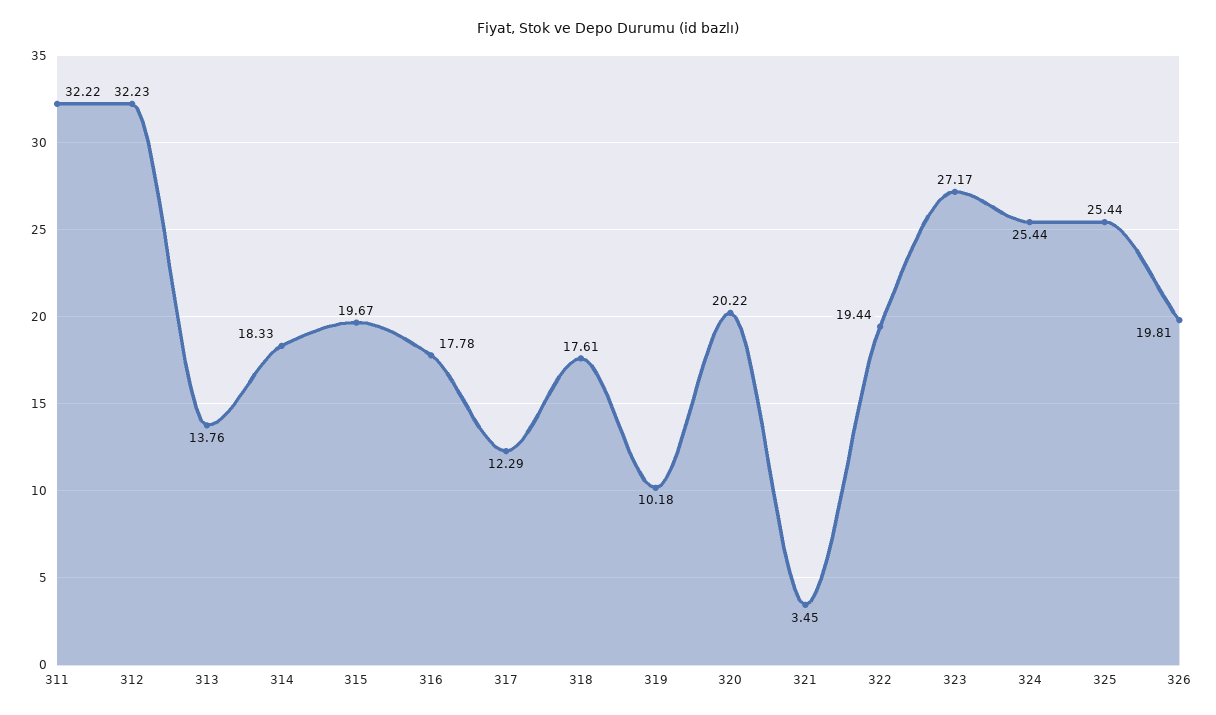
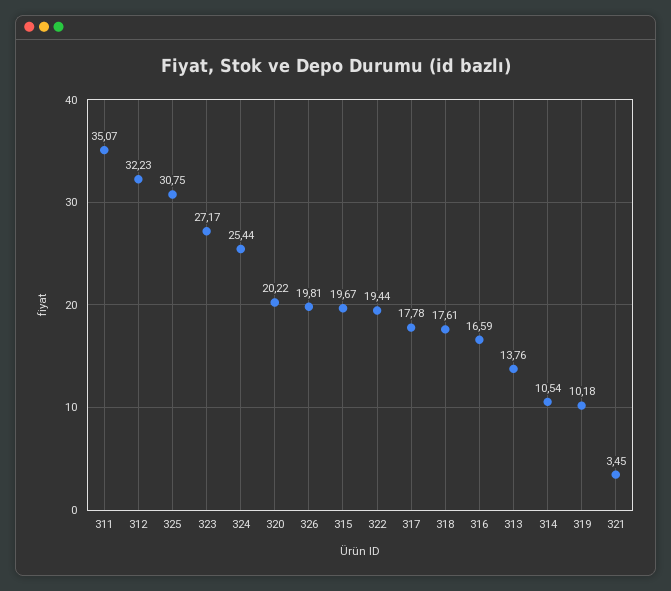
  {
-   "311": 32.22,
+   "311": 35.07,
    "312": 32.23,
    "313": 13.76,
-   "314": 18.33,
+   "314": 10.54,
    "315": 19.67,
-   "316": 17.78,
+   "316": 16.59,
-   "317": 12.29,
+   "317": 17.78,
    "318": 17.61,
    "319": 10.18,
    "320": 20.22,
    "321": 3.45,
    "322": 19.44,
    "323": 27.17,
    "324": 25.44,
-   "325": 25.44,
+   "325": 30.75,
    "326": 19.81
  }

